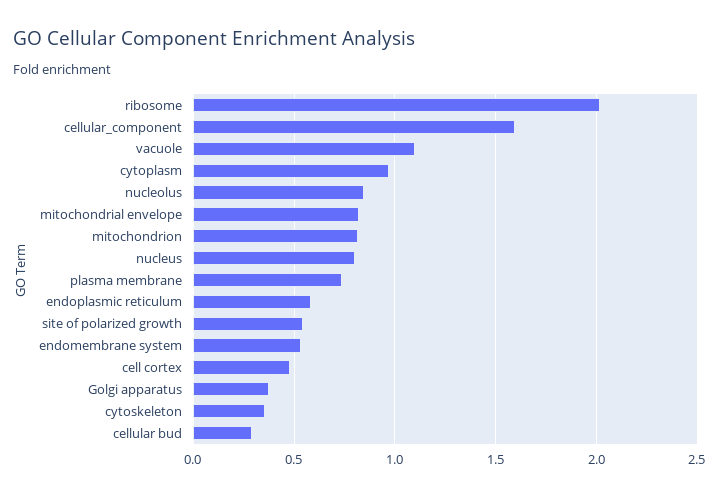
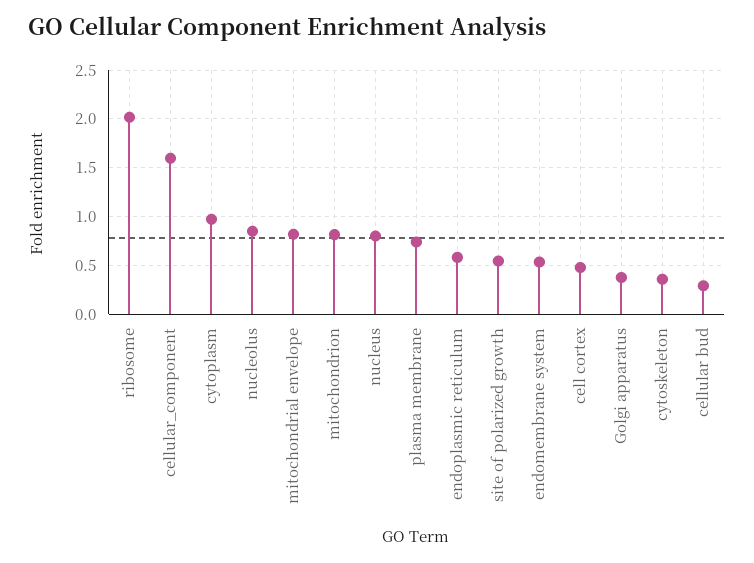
  {
    "ribosome": 2,
    "cellular_component": 1.6,
-   "vacuole": 1.1,
    "cytoplasm": 0.95,
    "nucleolus": 0.85,
    "mitochondrial envelope": 0.8,
    "mitochondrion": 0.8,
    "nucleus": 0.8,
    "plasma membrane": 0.75,
    "endoplasmic reticulum": 0.6,
    "site of polarized growth": 0.55,
    "endomembrane system": 0.55,
    "cell cortex": 0.5,
    "Golgi apparatus": 0.4,
    "cytoskeleton": 0.35,
    "cellular bud": 0.3
  }

